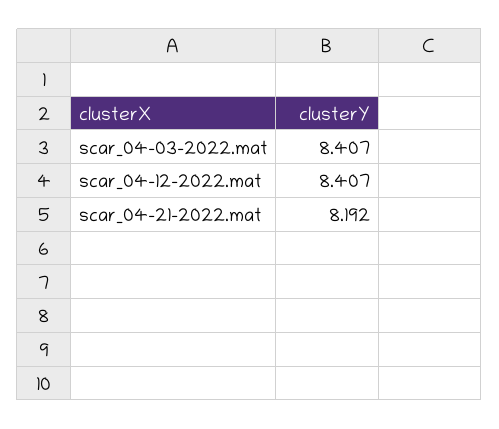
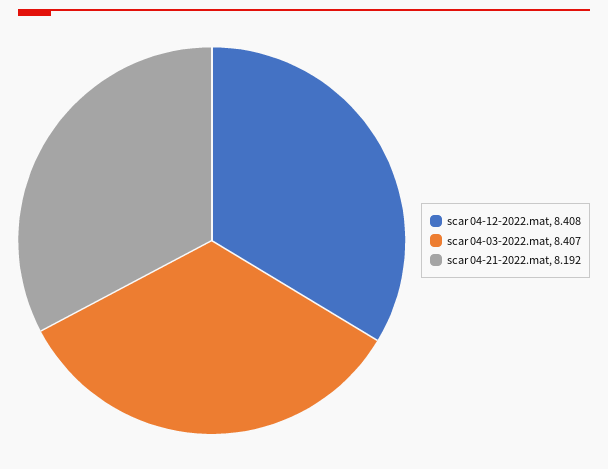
  {
    "scar_04-03-2022.mat": 8.407,
-   "scar_04-12-2022.mat": 8.407,
+   "scar_04-12-2022.mat": 8.408,
    "scar_04-21-2022.mat": 8.192
  }

